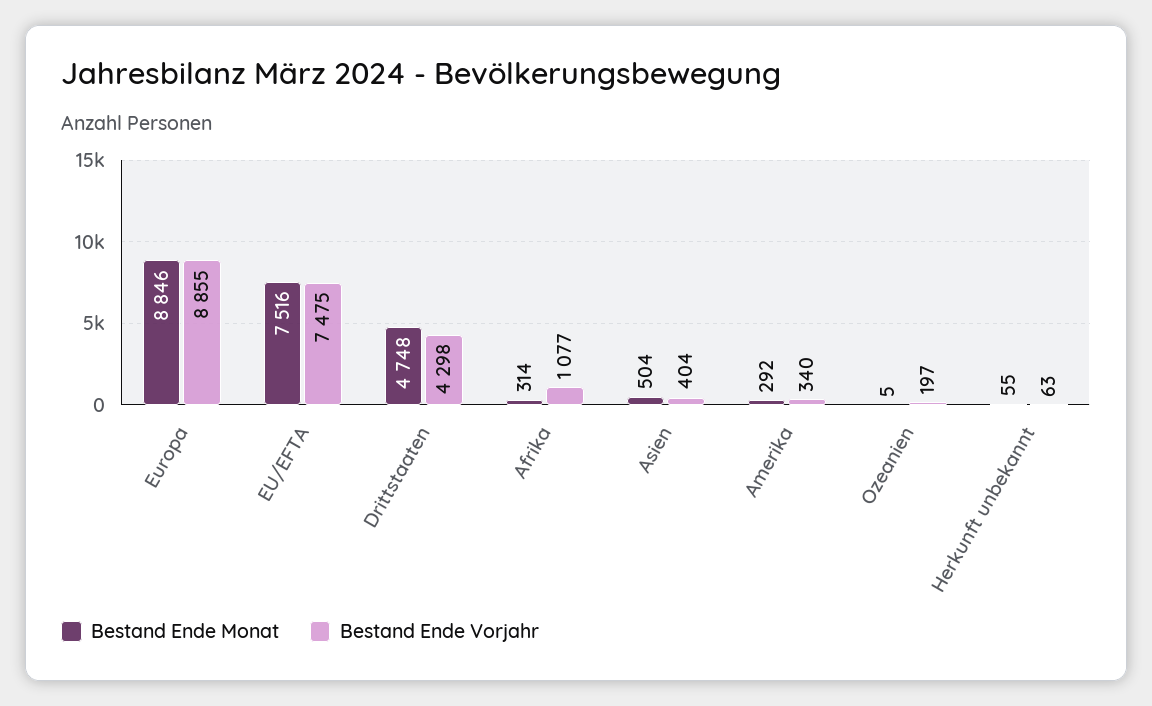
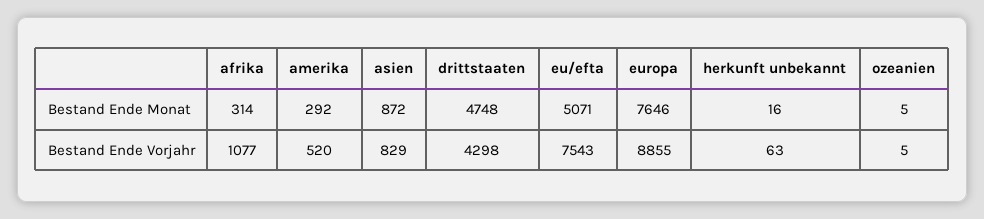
  {
    "Bestand Ende Monat": {
-     "Europa": 8846,
+     "Europa": 7646,
-     "EU/EFTA": 7516,
+     "EU/EFTA": 5071,
      "Drittstaaten": 4748,
      "Afrika": 314,
-     "Asien": 504,
+     "Asien": 872,
      "Amerika": 292,
      "Ozeanien": 5,
-     "Herkunft unbekannt": 55
+     "Herkunft unbekannt": 16
    },
    "Bestand Ende Vorjahr": {
      "Europa": 8855,
-     "EU/EFTA": 7475,
+     "EU/EFTA": 7543,
      "Drittstaaten": 4298,
      "Afrika": 1077,
-     "Asien": 404,
+     "Asien": 829,
-     "Amerika": 340,
+     "Amerika": 520,
-     "Ozeanien": 197,
+     "Ozeanien": 5,
      "Herkunft unbekannt": 63
    }
  }

